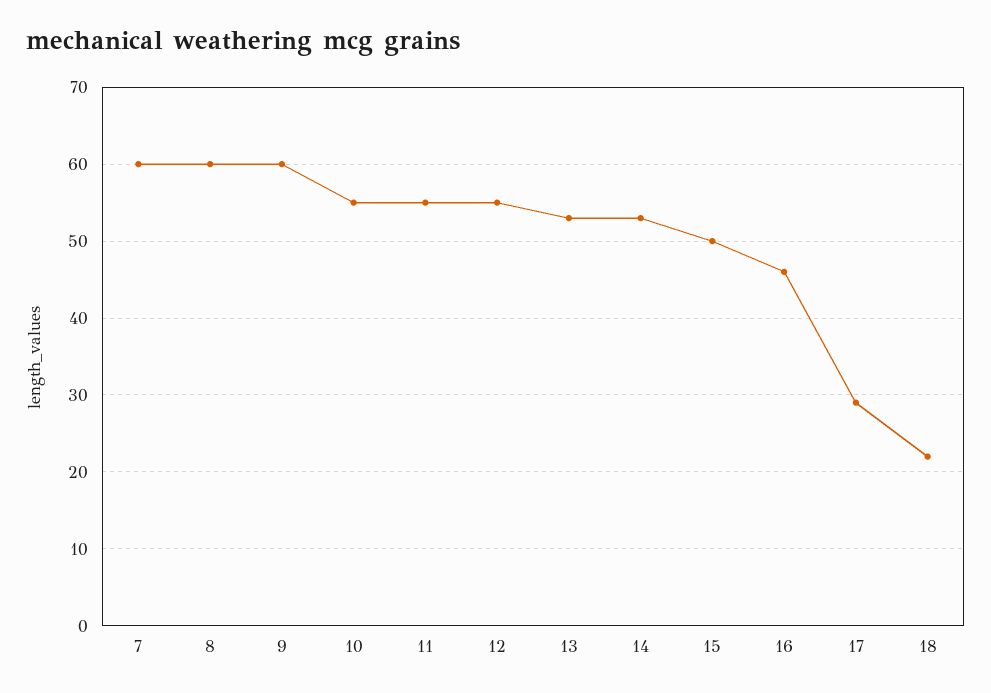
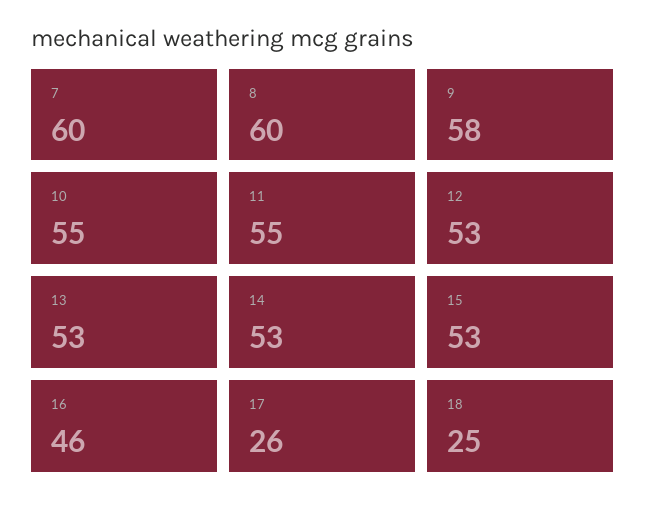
  {
    "7": 60,
    "8": 60,
-   "9": 60,
+   "9": 58,
    "10": 55,
    "11": 55,
-   "12": 55,
+   "12": 53,
    "13": 53,
    "14": 53,
-   "15": 50,
+   "15": 53,
    "16": 46,
-   "17": 29,
+   "17": 26,
-   "18": 22
+   "18": 25
  }

